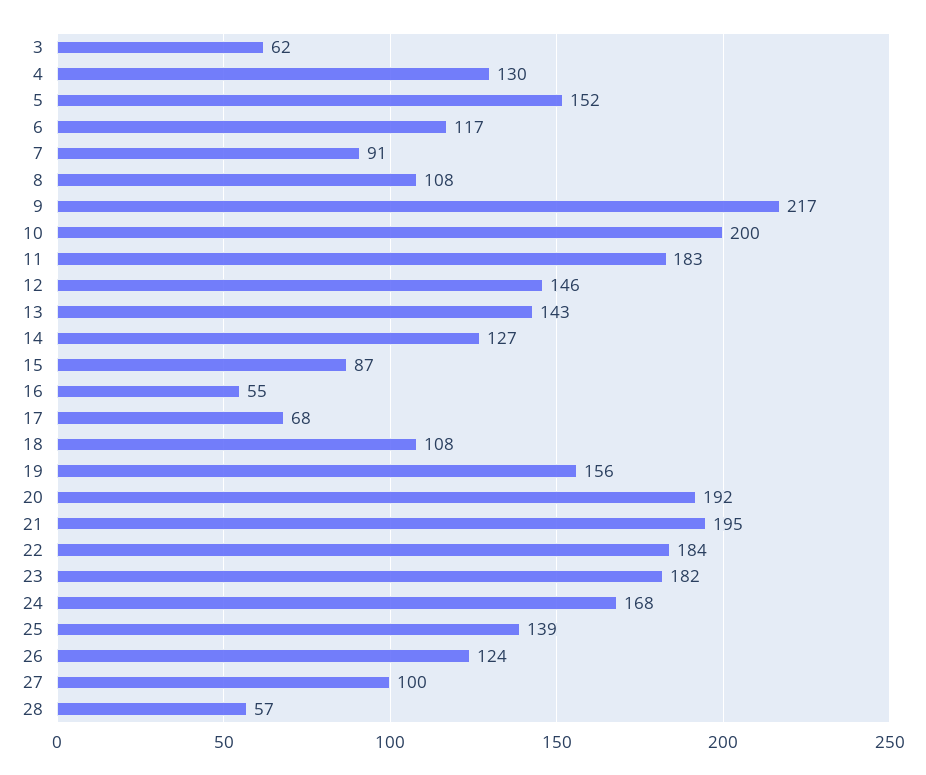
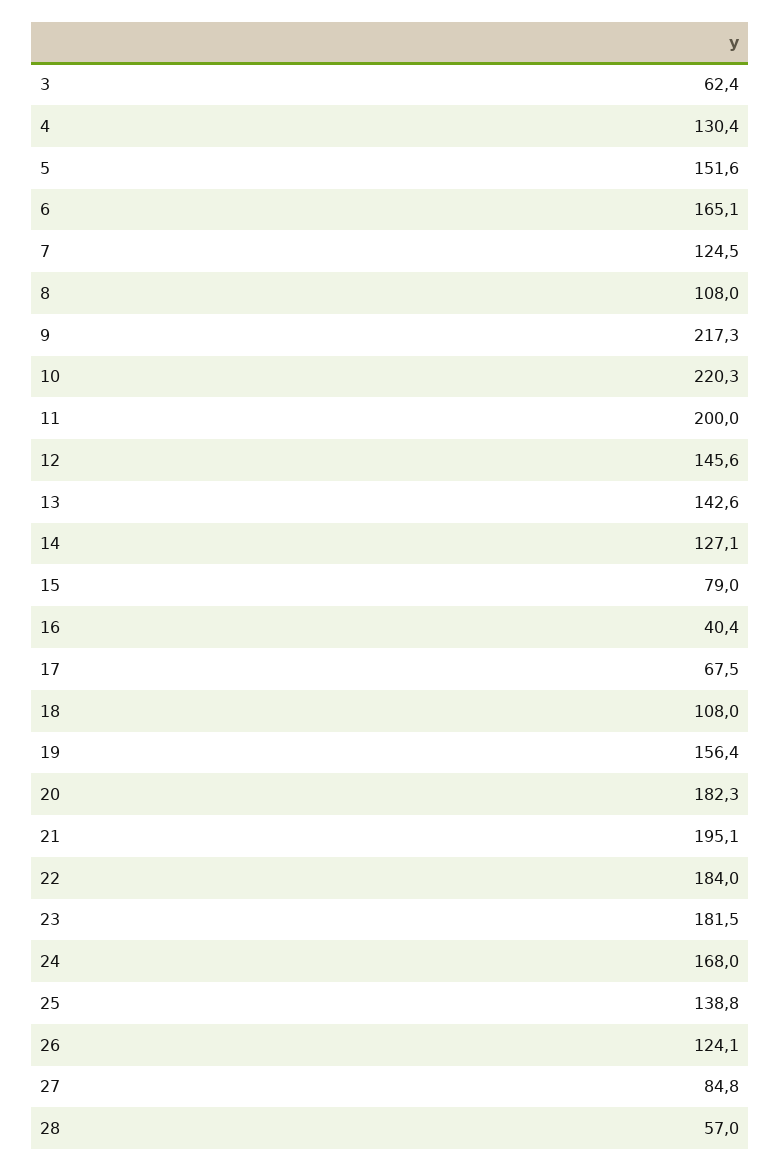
  {
    "3": 62.4,
    "4": 130.4,
    "5": 151.6,
-   "6": 117,
+   "6": 165.1,
-   "7": 91,
+   "7": 124.5,
    "8": 108,
    "9": 217.3,
-   "10": 200,
+   "10": 220.3,
-   "11": 183,
+   "11": 200,
    "12": 145.6,
    "13": 142.6,
    "14": 127.1,
-   "15": 87,
+   "15": 79,
-   "16": 55,
+   "16": 40.4,
    "17": 67.5,
    "18": 108,
    "19": 156.4,
-   "20": 192,
+   "20": 182.3,
    "21": 195.1,
    "22": 184,
    "23": 181.5,
    "24": 168,
    "25": 138.8,
    "26": 124.1,
-   "27": 100,
+   "27": 84.8,
    "28": 57
  }

